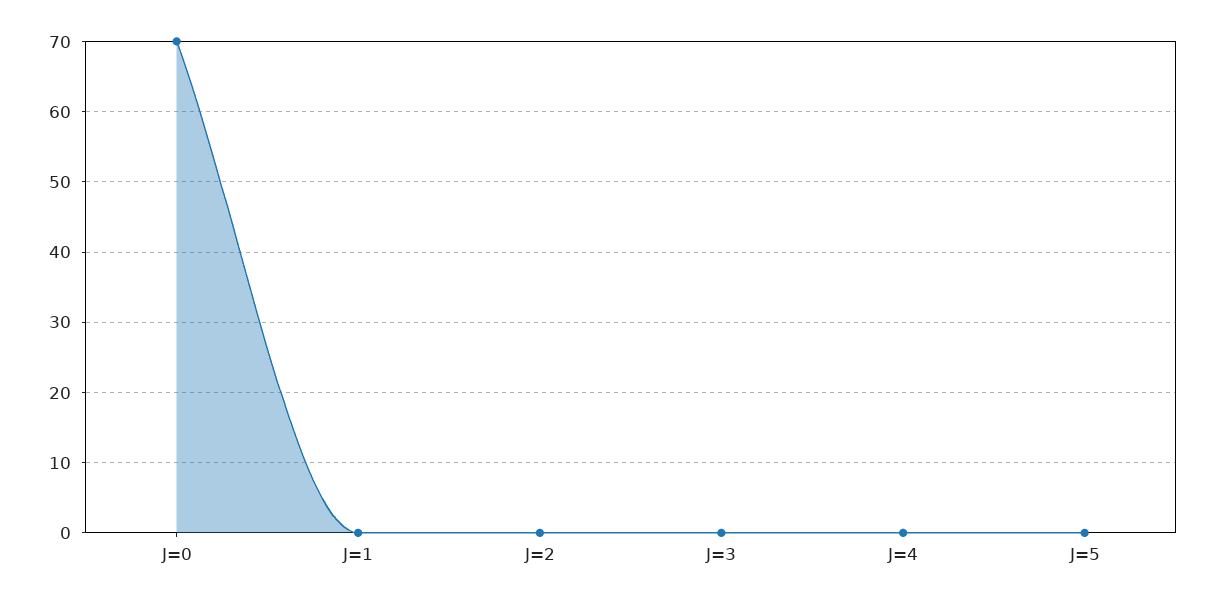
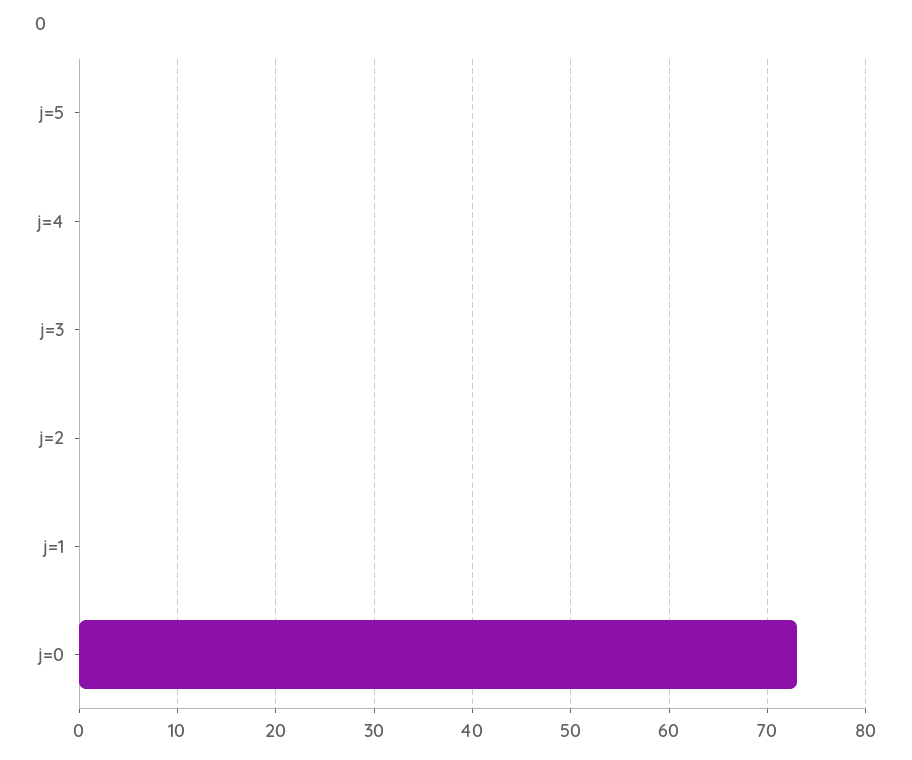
  {
-   "J=0": 70,
+   "J=0": 73,
    "J=1": 0,
    "J=2": 0,
    "J=3": 0,
    "J=4": 0,
    "J=5": 0
  }

